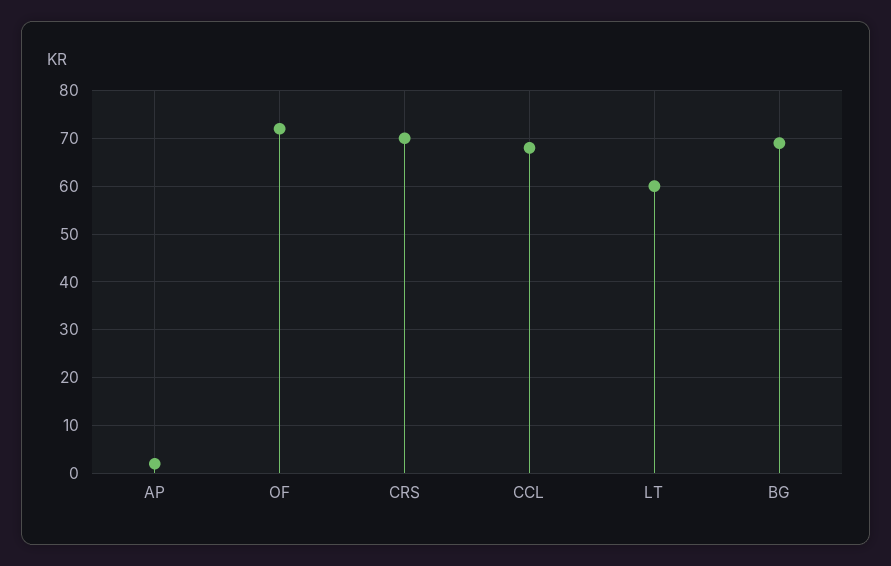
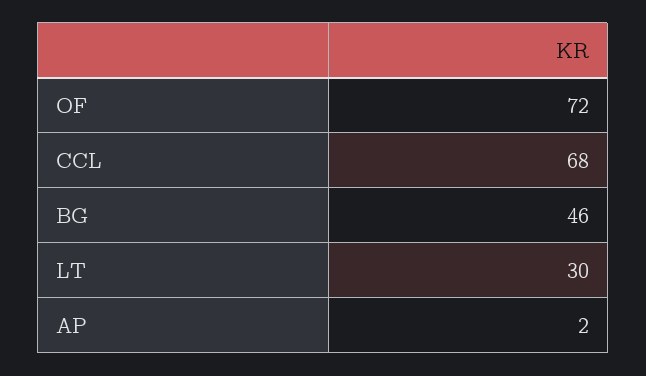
  {
    "AP": 2,
    "OF": 72,
-   "CRS": 70,
    "CCL": 68,
-   "LT": 60,
+   "LT": 30,
-   "BG": 70
+   "BG": 46
  }

